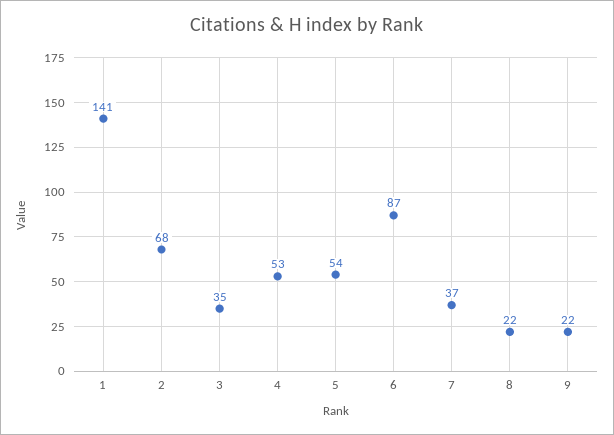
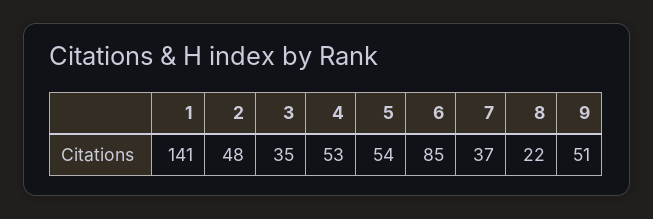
  {
    "1": 141,
-   "2": 68,
+   "2": 48,
    "3": 35,
    "4": 53,
    "5": 54,
-   "6": 87,
+   "6": 85,
    "7": 37,
    "8": 22,
-   "9": 22
+   "9": 51
  }

